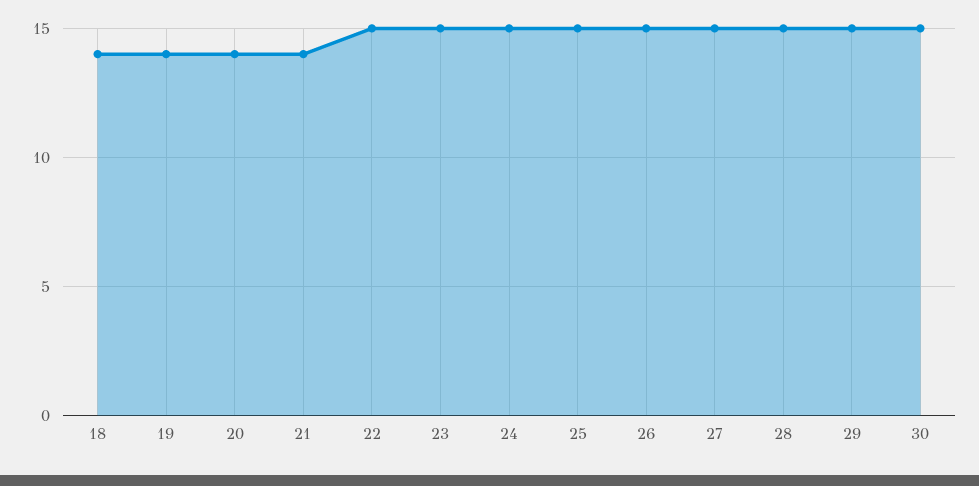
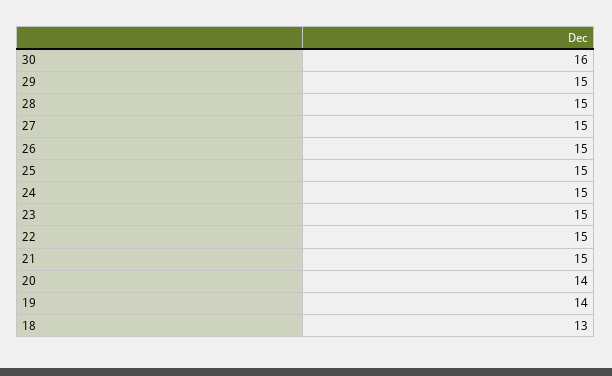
  {
-   "18": 14,
+   "18": 13,
    "19": 14,
    "20": 14,
-   "21": 14,
+   "21": 15,
    "22": 15,
    "23": 15,
    "24": 15,
    "25": 15,
    "26": 15,
    "27": 15,
    "28": 15,
    "29": 15,
-   "30": 15
+   "30": 16
  }

